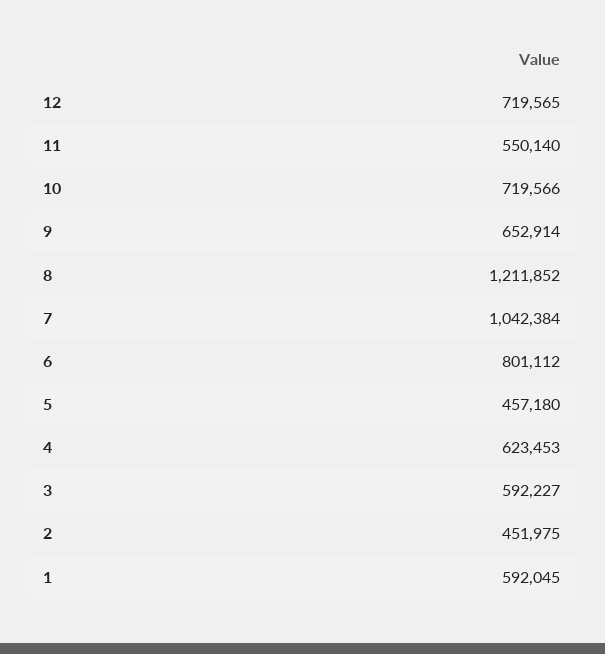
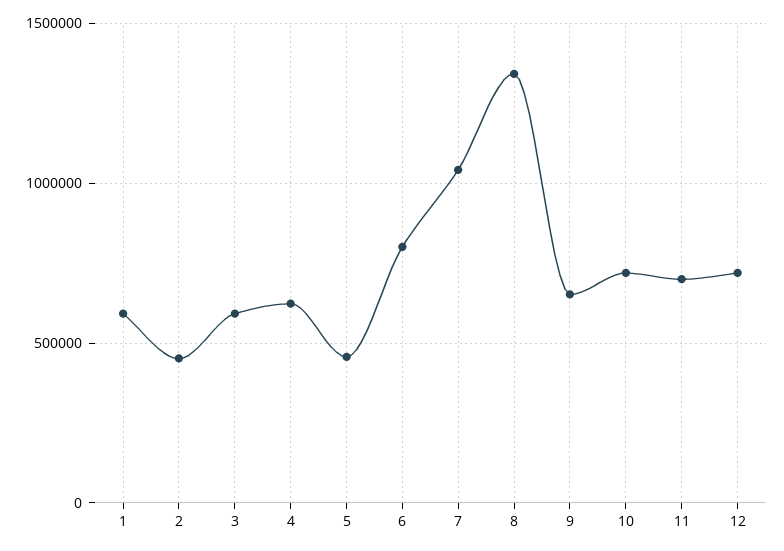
  {
    "12": 719565,
-   "11": 550140,
+   "11": 700000,
    "10": 719566,
    "9": 652914,
-   "8": 1211852,
+   "8": 1350000,
    "7": 1042384,
    "6": 801112,
    "5": 457180,
    "4": 623453,
    "3": 592227,
    "2": 451975,
    "1": 592045
  }

